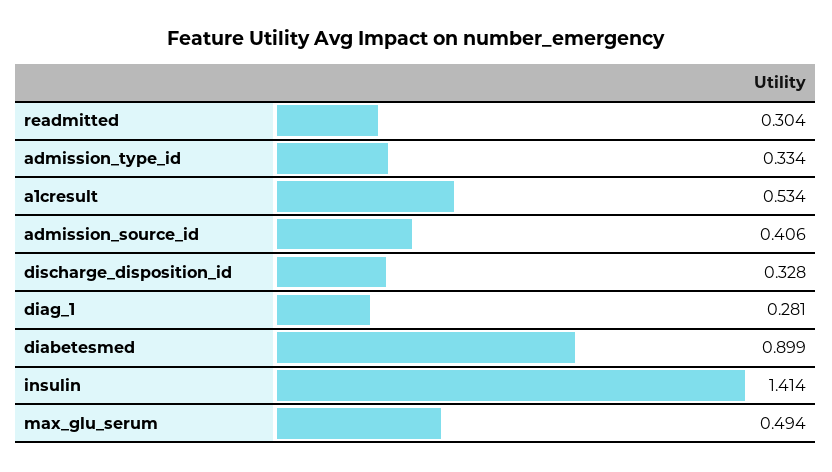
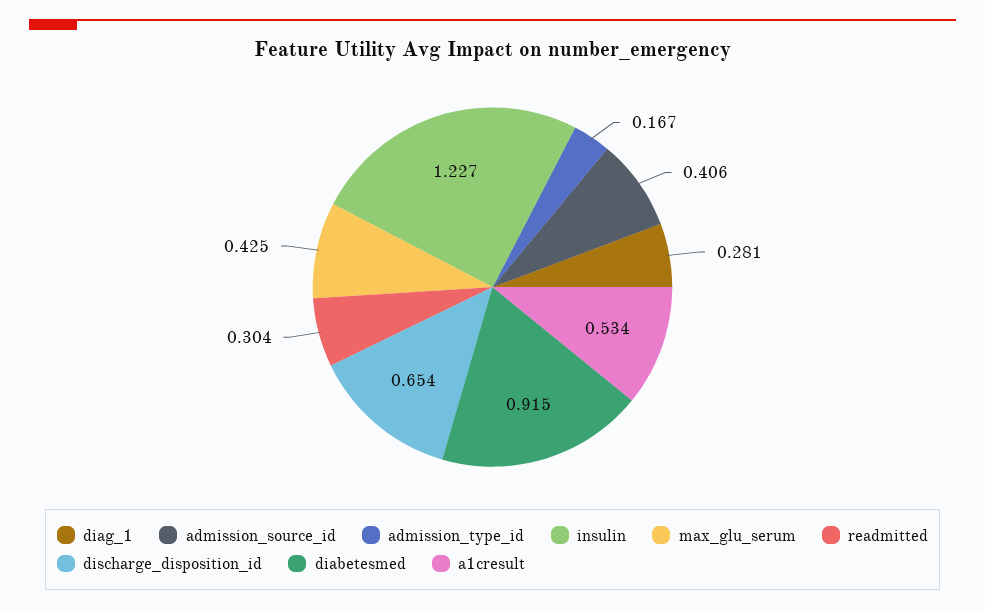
  {
    "readmitted": 0.304,
-   "admission_type_id": 0.334,
+   "admission_type_id": 0.167,
    "a1cresult": 0.534,
    "admission_source_id": 0.406,
-   "discharge_disposition_id": 0.328,
+   "discharge_disposition_id": 0.654,
    "diag_1": 0.281,
-   "diabetesmed": 0.899,
+   "diabetesmed": 0.915,
-   "insulin": 1.414,
+   "insulin": 1.227,
-   "max_glu_serum": 0.494
+   "max_glu_serum": 0.425
  }

